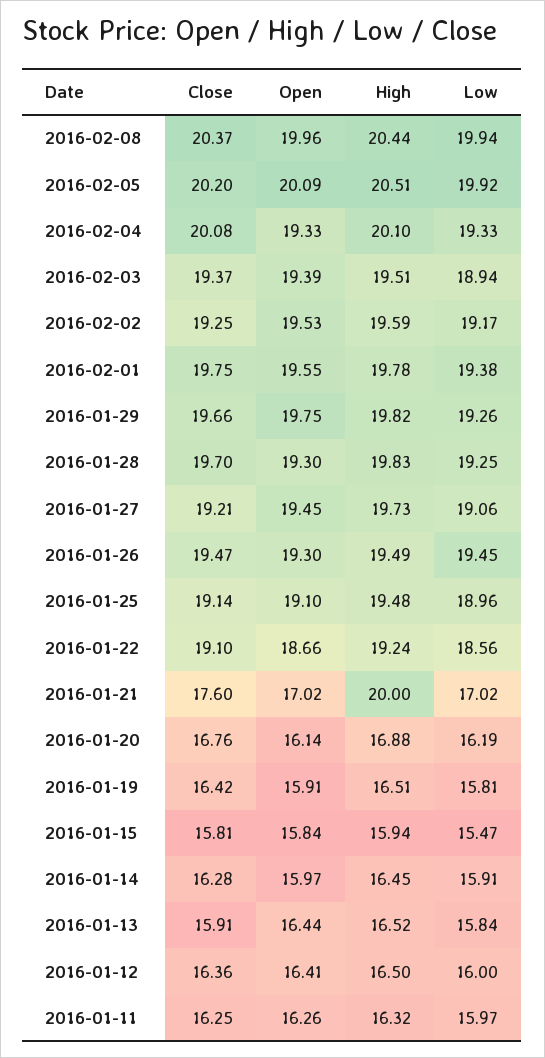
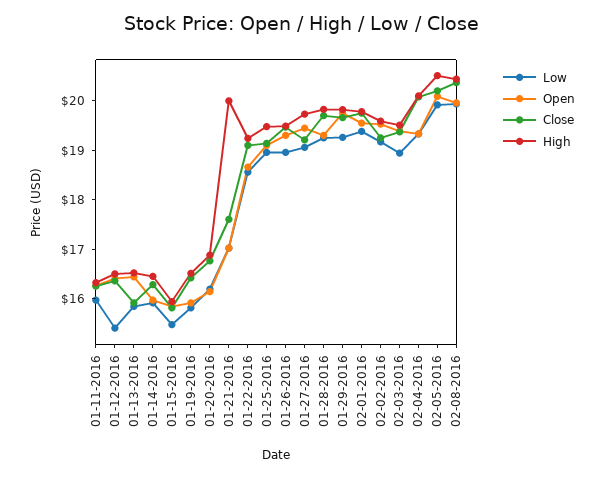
  {
    "Close": {
      "2016-02-08": 20.37,
      "2016-02-05": 20.2,
      "2016-02-04": 20.08,
      "2016-02-03": 19.37,
      "2016-02-02": 19.25,
      "2016-02-01": 19.75,
      "2016-01-29": 19.66,
      "2016-01-28": 19.7,
      "2016-01-27": 19.21,
      "2016-01-26": 19.47,
      "2016-01-25": 19.14,
      "2016-01-22": 19.1,
      "2016-01-21": 17.6,
      "2016-01-20": 16.76,
      "2016-01-19": 16.42,
      "2016-01-15": 15.81,
      "2016-01-14": 16.28,
      "2016-01-13": 15.91,
      "2016-01-12": 16.36,
      "2016-01-11": 16.25
    },
    "Open": {
      "2016-02-08": 19.96,
      "2016-02-05": 20.09,
      "2016-02-04": 19.33,
      "2016-02-03": 19.39,
      "2016-02-02": 19.53,
      "2016-02-01": 19.55,
      "2016-01-29": 19.75,
      "2016-01-28": 19.3,
      "2016-01-27": 19.45,
      "2016-01-26": 19.3,
      "2016-01-25": 19.1,
      "2016-01-22": 18.66,
      "2016-01-21": 17.02,
      "2016-01-20": 16.14,
      "2016-01-19": 15.91,
      "2016-01-15": 15.84,
      "2016-01-14": 15.97,
      "2016-01-13": 16.44,
      "2016-01-12": 16.41,
      "2016-01-11": 16.26
    },
    "High": {
      "2016-02-08": 20.44,
      "2016-02-05": 20.51,
      "2016-02-04": 20.1,
      "2016-02-03": 19.51,
      "2016-02-02": 19.59,
      "2016-02-01": 19.78,
      "2016-01-29": 19.82,
      "2016-01-28": 19.83,
      "2016-01-27": 19.73,
      "2016-01-26": 19.49,
      "2016-01-25": 19.48,
      "2016-01-22": 19.24,
      "2016-01-21": 20,
      "2016-01-20": 16.88,
      "2016-01-19": 16.51,
      "2016-01-15": 15.94,
      "2016-01-14": 16.45,
      "2016-01-13": 16.52,
      "2016-01-12": 16.5,
      "2016-01-11": 16.32
    },
    "Low": {
      "2016-02-08": 19.94,
      "2016-02-05": 19.92,
      "2016-02-04": 19.33,
      "2016-02-03": 18.94,
      "2016-02-02": 19.17,
      "2016-02-01": 19.38,
      "2016-01-29": 19.26,
      "2016-01-28": 19.25,
      "2016-01-27": 19.06,
-     "2016-01-26": 19.45,
+     "2016-01-26": 19,
      "2016-01-25": 18.96,
      "2016-01-22": 18.56,
      "2016-01-21": 17.02,
      "2016-01-20": 16.19,
      "2016-01-19": 15.81,
      "2016-01-15": 15.47,
      "2016-01-14": 15.91,
      "2016-01-13": 15.84,
-     "2016-01-12": 16,
+     "2016-01-12": 15.4,
      "2016-01-11": 15.97
    }
  }

